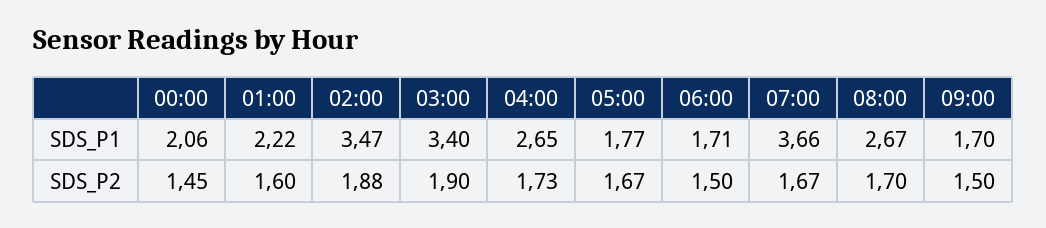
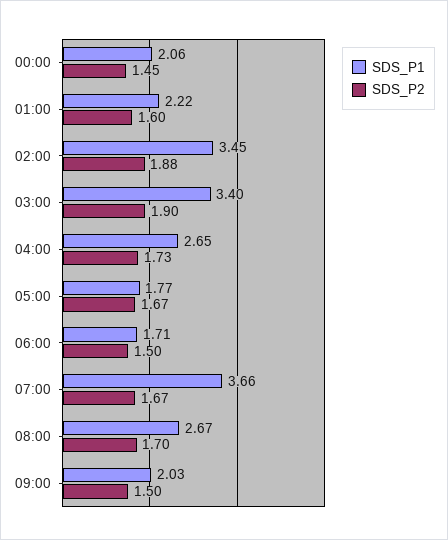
  {
    "SDS_P1": {
      "00:00": 2.06,
      "01:00": 2.22,
-     "02:00": 3.47,
+     "02:00": 3.45,
      "03:00": 3.4,
      "04:00": 2.65,
      "05:00": 1.77,
      "06:00": 1.71,
      "07:00": 3.66,
      "08:00": 2.67,
-     "09:00": 1.7
+     "09:00": 2.03
    },
    "SDS_P2": {
      "00:00": 1.45,
      "01:00": 1.6,
      "02:00": 1.88,
      "03:00": 1.9,
      "04:00": 1.73,
      "05:00": 1.67,
      "06:00": 1.5,
      "07:00": 1.67,
      "08:00": 1.7,
      "09:00": 1.5
    }
  }

